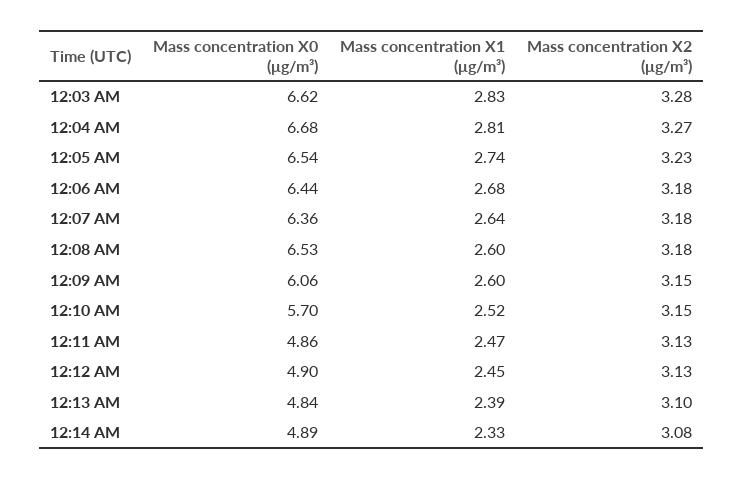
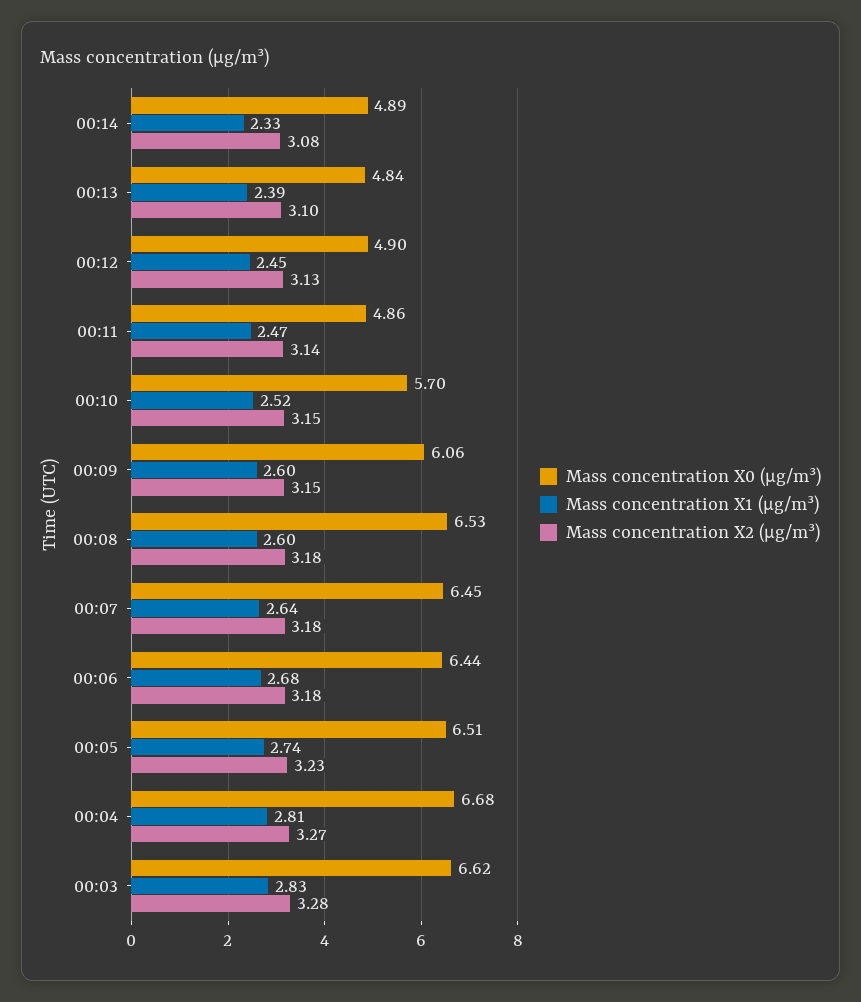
  {
    "Mass concentration X0 (μg/m³)": {
      "12:03 AM": 6.62,
      "12:04 AM": 6.68,
-     "12:05 AM": 6.54,
+     "12:05 AM": 6.51,
      "12:06 AM": 6.44,
-     "12:07 AM": 6.36,
+     "12:07 AM": 6.45,
      "12:08 AM": 6.53,
      "12:09 AM": 6.06,
      "12:10 AM": 5.7,
      "12:11 AM": 4.86,
      "12:12 AM": 4.9,
      "12:13 AM": 4.84,
      "12:14 AM": 4.89
    },
    "Mass concentration X1 (μg/m³)": {
      "12:03 AM": 2.83,
      "12:04 AM": 2.81,
      "12:05 AM": 2.74,
      "12:06 AM": 2.68,
      "12:07 AM": 2.64,
      "12:08 AM": 2.6,
      "12:09 AM": 2.6,
      "12:10 AM": 2.52,
      "12:11 AM": 2.47,
      "12:12 AM": 2.45,
      "12:13 AM": 2.39,
      "12:14 AM": 2.33
    },
    "Mass concentration X2 (μg/m³)": {
      "12:03 AM": 3.28,
      "12:04 AM": 3.27,
      "12:05 AM": 3.23,
      "12:06 AM": 3.18,
      "12:07 AM": 3.18,
      "12:08 AM": 3.18,
      "12:09 AM": 3.15,
      "12:10 AM": 3.15,
-     "12:11 AM": 3.13,
+     "12:11 AM": 3.14,
      "12:12 AM": 3.13,
      "12:13 AM": 3.1,
      "12:14 AM": 3.08
    }
  }

